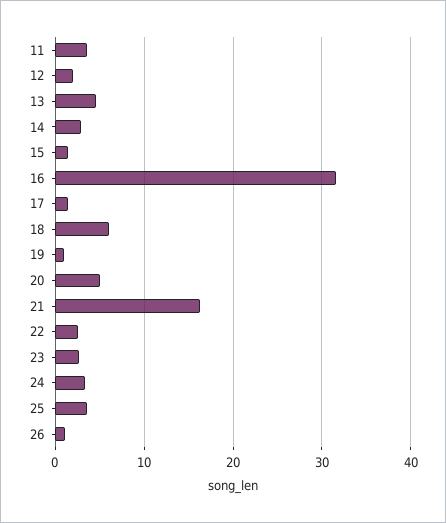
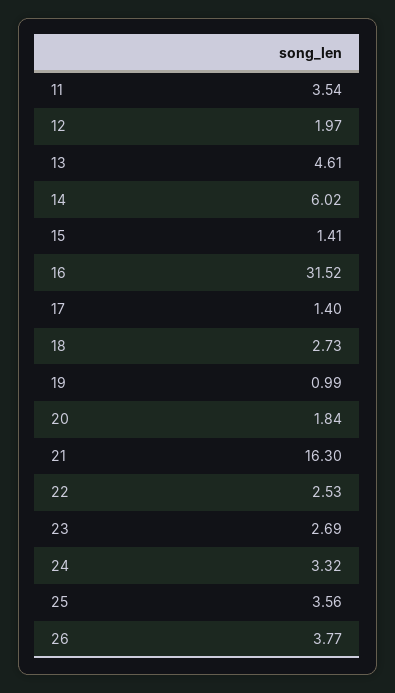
  {
    "11": 3.54,
    "12": 1.97,
    "13": 4.61,
-   "14": 3,
+   "14": 6.02,
    "15": 1.41,
    "16": 31.52,
    "17": 1.4,
-   "18": 6,
+   "18": 2.73,
    "19": 0.99,
-   "20": 5,
+   "20": 1.84,
    "21": 16.3,
    "22": 2.53,
    "23": 2.69,
    "24": 3.32,
    "25": 3.56,
-   "26": 1
+   "26": 3.77
  }

